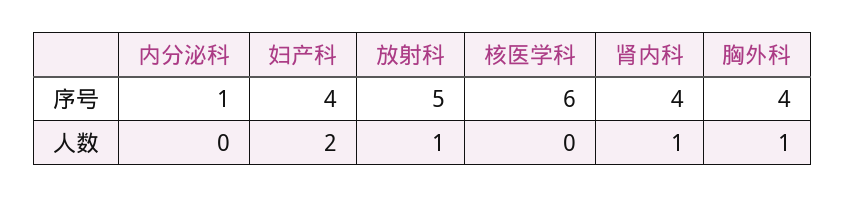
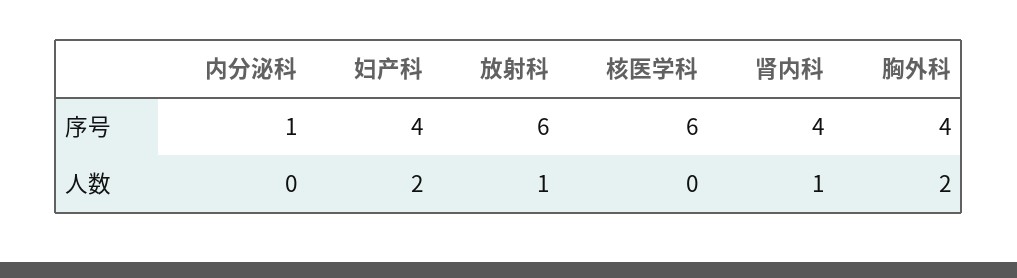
  {
    "内分泌科": {
      "序号": 1,
      "人数": 0
    },
    "妇产科": {
      "序号": 4,
      "人数": 2
    },
    "放射科": {
-     "序号": 5,
+     "序号": 6,
      "人数": 1
    },
    "核医学科": {
      "序号": 6,
      "人数": 0
    },
    "肾内科": {
      "序号": 4,
      "人数": 1
    },
    "胸外科": {
      "序号": 4,
-     "人数": 1
+     "人数": 2
    }
  }

